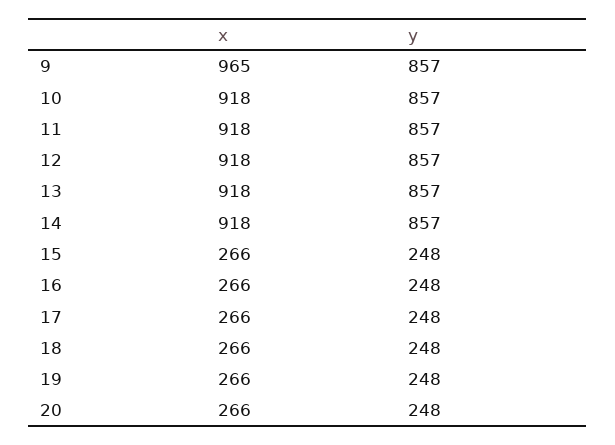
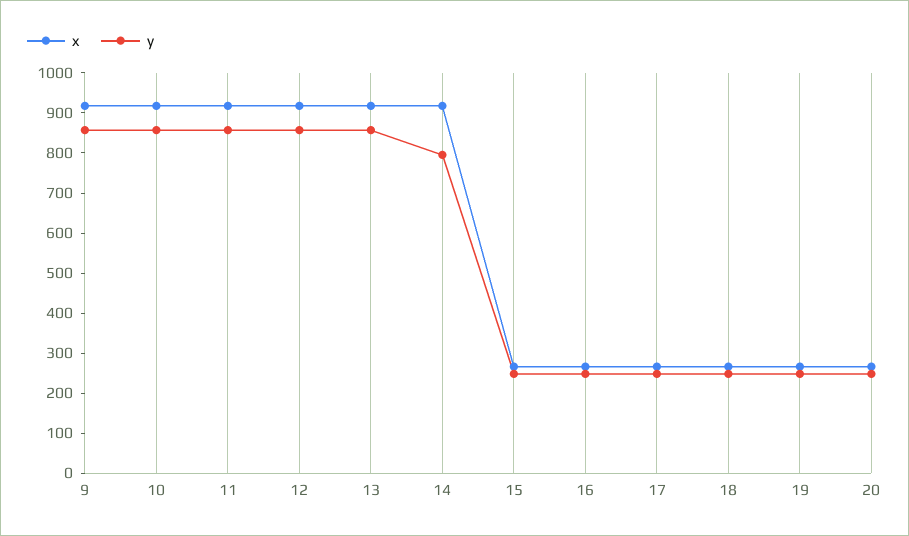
  {
    "x": {
-     "9": 965,
+     "9": 920,
      "10": 918,
      "11": 918,
      "12": 918,
      "13": 918,
      "14": 918,
      "15": 266,
      "16": 266,
      "17": 266,
      "18": 266,
      "19": 266,
      "20": 266
    },
    "y": {
      "9": 857,
      "10": 857,
      "11": 857,
      "12": 857,
      "13": 857,
-     "14": 857,
+     "14": 800,
      "15": 248,
      "16": 248,
      "17": 248,
      "18": 248,
      "19": 248,
      "20": 248
    }
  }

